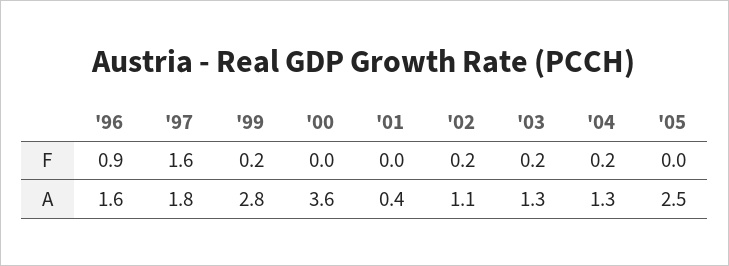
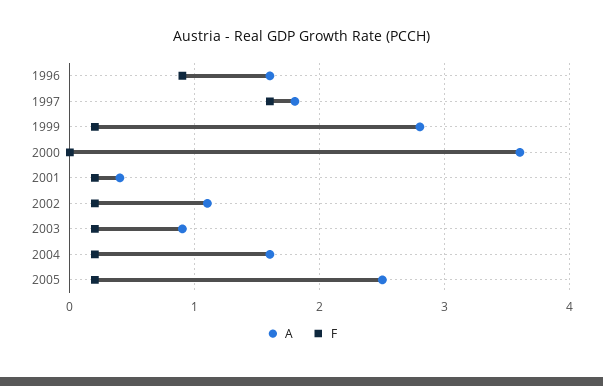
  {
    "F": {
      "'96": 0.9,
      "'97": 1.6,
      "'99": 0.2,
      "'00": 0,
-     "'01": 0,
+     "'01": 0.2,
      "'02": 0.2,
      "'03": 0.2,
      "'04": 0.2,
-     "'05": 0
+     "'05": 0.2
    },
    "A": {
      "'96": 1.6,
      "'97": 1.8,
      "'99": 2.8,
      "'00": 3.6,
      "'01": 0.4,
      "'02": 1.1,
-     "'03": 1.3,
+     "'03": 0.9,
-     "'04": 1.3,
+     "'04": 1.6,
      "'05": 2.5
    }
  }

